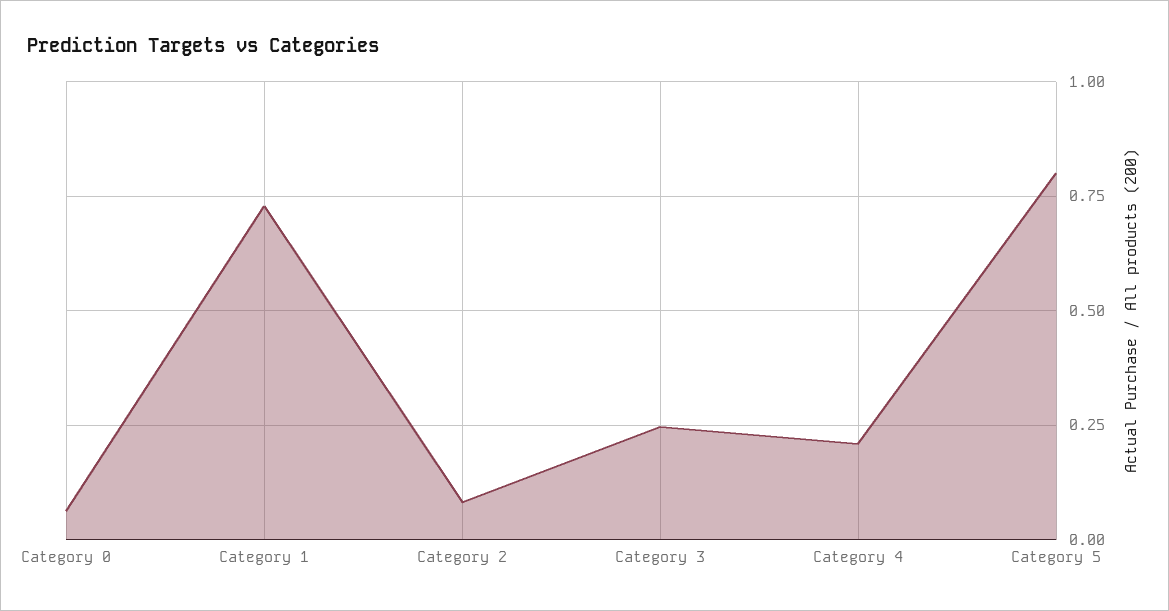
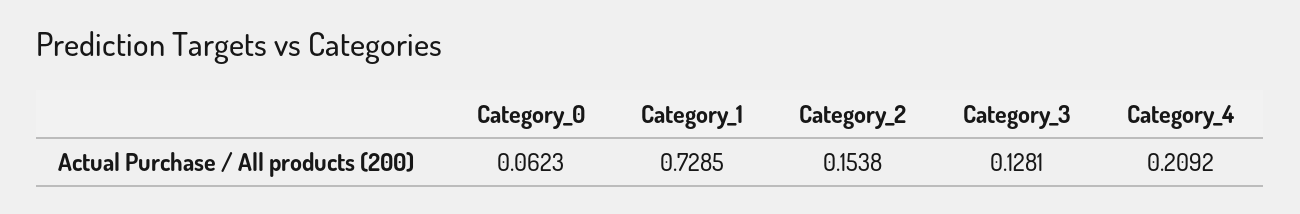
  {
    "Category 0": 0.0623,
    "Category 1": 0.7285,
-   "Category 2": 0.075,
+   "Category 2": 0.1538,
-   "Category 3": 0.25,
+   "Category 3": 0.1281,
-   "Category 4": 0.2092,
+   "Category 4": 0.2092
-   "Category 5": 0.8
  }

